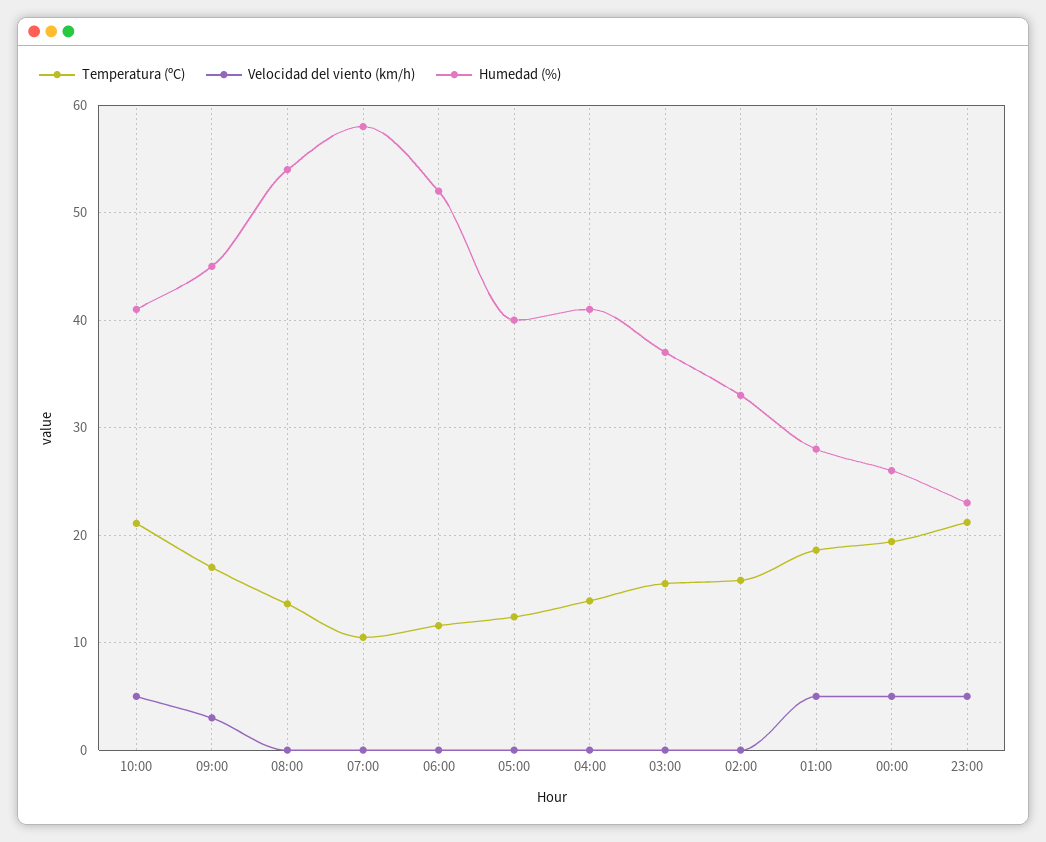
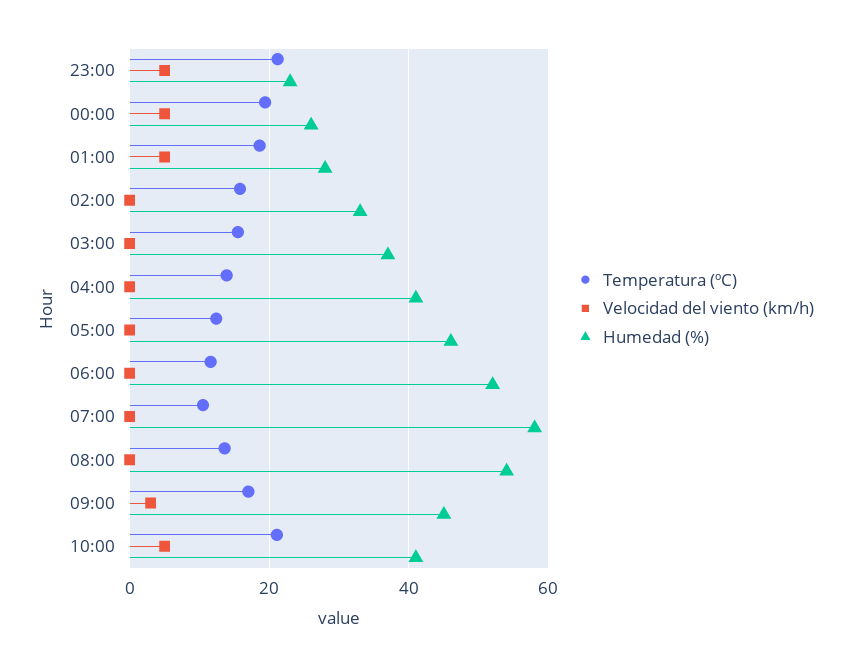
  {
    "Temperatura (ºC)": {
      "10:00": 21,
      "09:00": 17,
      "08:00": 14,
      "07:00": 11,
      "06:00": 12,
      "05:00": 12,
      "04:00": 14,
      "03:00": 16,
      "02:00": 16,
      "01:00": 19,
      "00:00": 19,
      "23:00": 21
    },
    "Velocidad del viento (km/h)": {
      "10:00": 5,
      "09:00": 3,
      "08:00": 0,
      "07:00": 0,
      "06:00": 0,
      "05:00": 0,
      "04:00": 0,
      "03:00": 0,
      "02:00": 0,
      "01:00": 5,
      "00:00": 5,
      "23:00": 5
    },
    "Humedad (%)": {
      "10:00": 41,
      "09:00": 45,
      "08:00": 54,
      "07:00": 58,
      "06:00": 52,
-     "05:00": 40,
+     "05:00": 46,
      "04:00": 41,
      "03:00": 37,
      "02:00": 33,
      "01:00": 28,
      "00:00": 26,
      "23:00": 23
    }
  }

